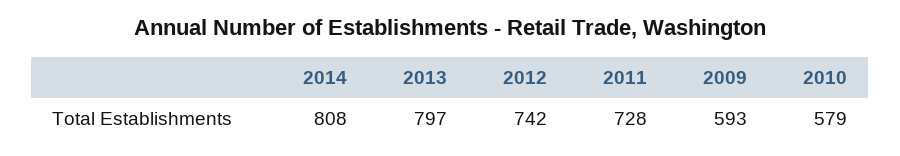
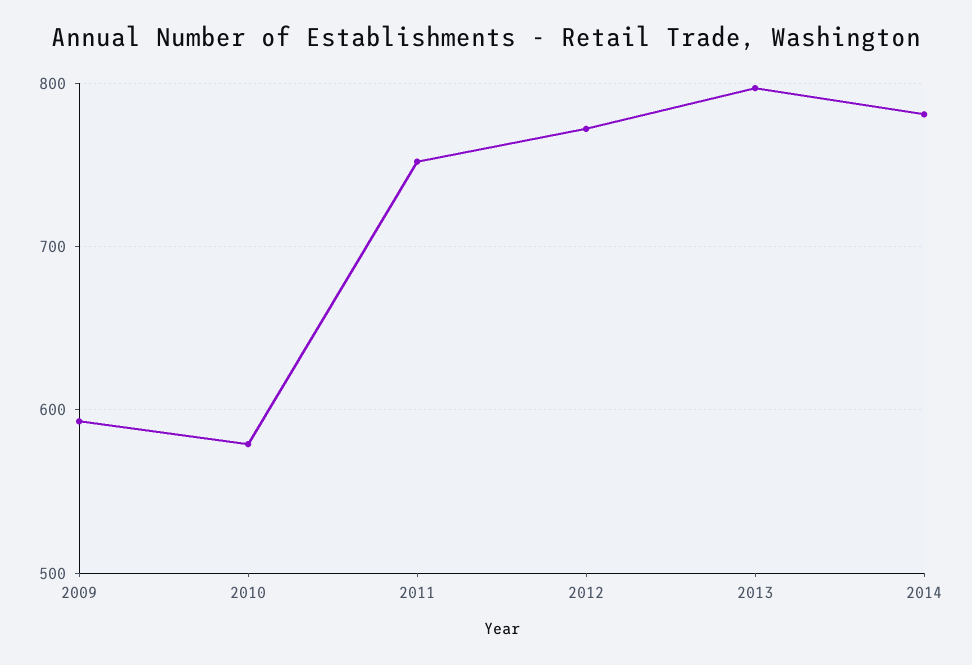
  {
-   "2014": 808,
+   "2014": 780,
    "2013": 797,
-   "2012": 742,
+   "2012": 770,
-   "2011": 728,
+   "2011": 750,
    "2009": 593,
    "2010": 579
  }

